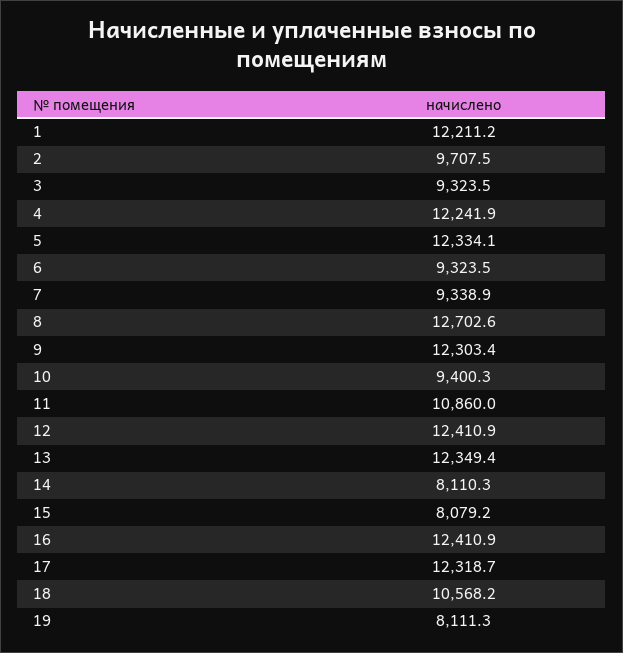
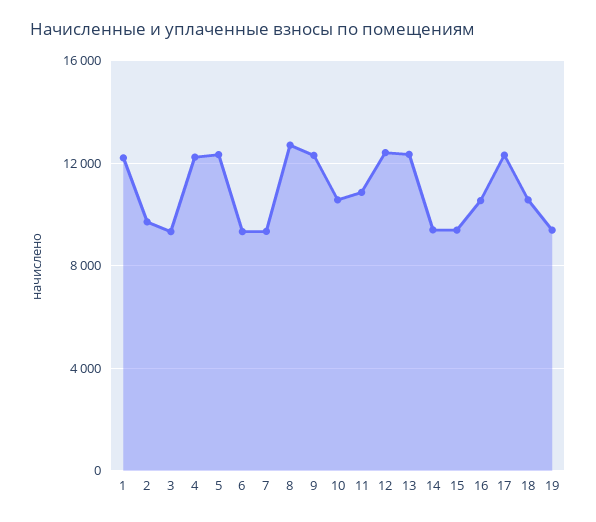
  {
    "1": 12211.2,
    "2": 9707.5,
    "3": 9323.5,
    "4": 12241.9,
    "5": 12334.1,
    "6": 9323.5,
    "7": 9338.9,
    "8": 12702.6,
    "9": 12303.4,
-   "10": 9400.3,
+   "10": 10500,
    "11": 10860,
    "12": 12410.9,
    "13": 12349.4,
-   "14": 8110.3,
+   "14": 9500,
-   "15": 8079.2,
+   "15": 9500,
-   "16": 12410.9,
+   "16": 10500,
    "17": 12318.7,
    "18": 10568.2,
-   "19": 8111.3
+   "19": 9500
  }

